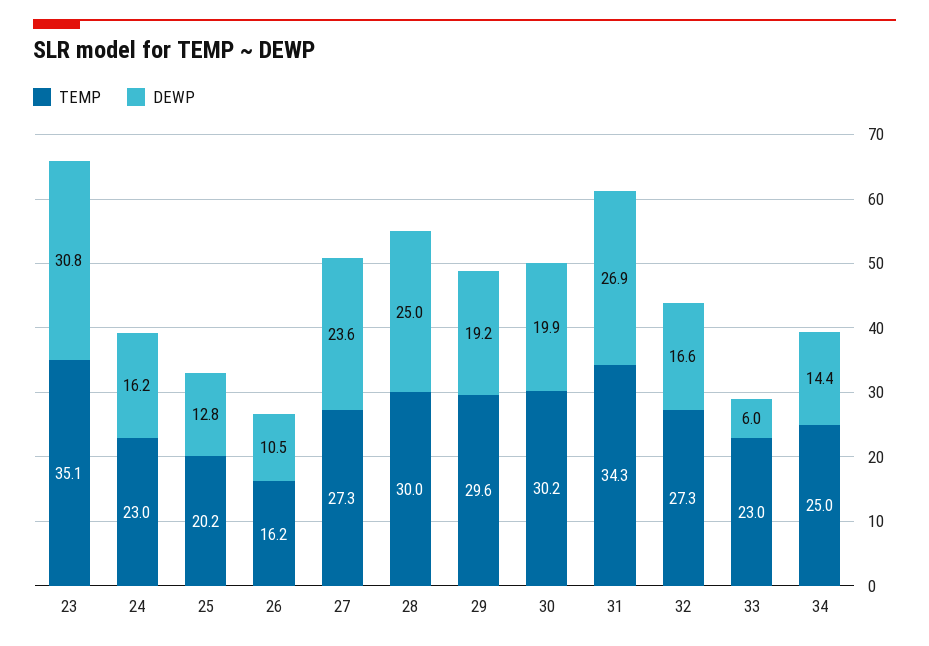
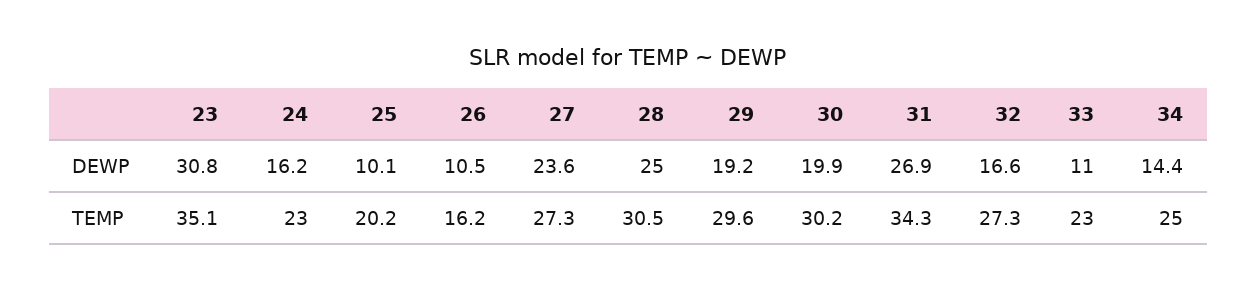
  {
    "TEMP": {
      "23": 35.1,
      "24": 23,
      "25": 20.2,
      "26": 16.2,
      "27": 27.3,
-     "28": 30,
+     "28": 30.5,
      "29": 29.6,
      "30": 30.2,
      "31": 34.3,
      "32": 27.3,
      "33": 23,
      "34": 25
    },
    "DEWP": {
      "23": 30.8,
      "24": 16.2,
-     "25": 12.8,
+     "25": 10.1,
      "26": 10.5,
      "27": 23.6,
      "28": 25,
      "29": 19.2,
      "30": 19.9,
      "31": 26.9,
      "32": 16.6,
-     "33": 6,
+     "33": 11,
      "34": 14.4
    }
  }

